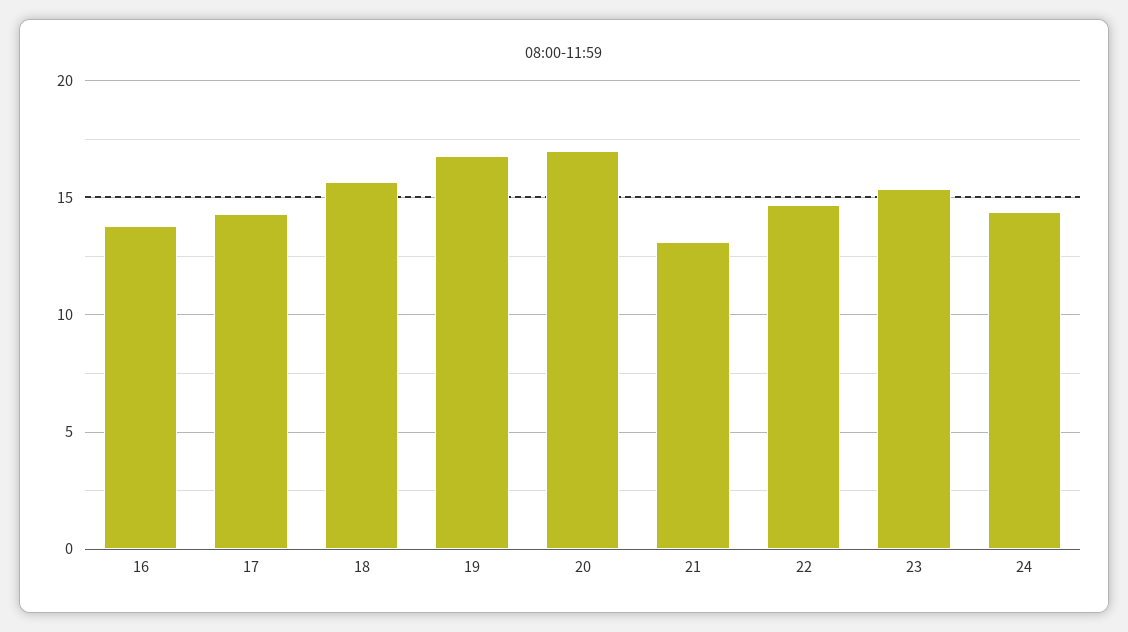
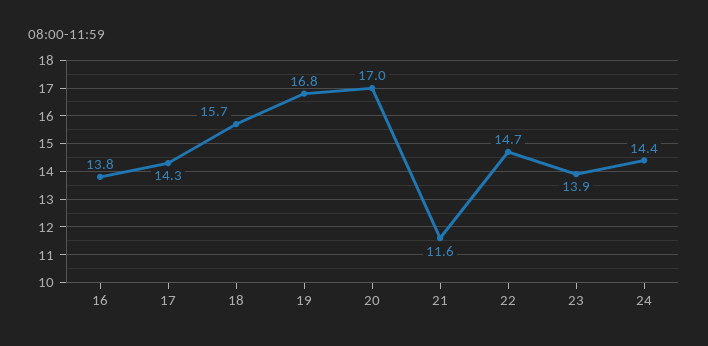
  {
    "16": 13.8,
    "17": 14.3,
    "18": 15.7,
    "19": 16.8,
    "20": 17,
-   "21": 13,
+   "21": 11.6,
    "22": 14.7,
-   "23": 15.5,
+   "23": 13.9,
    "24": 14.4
  }

